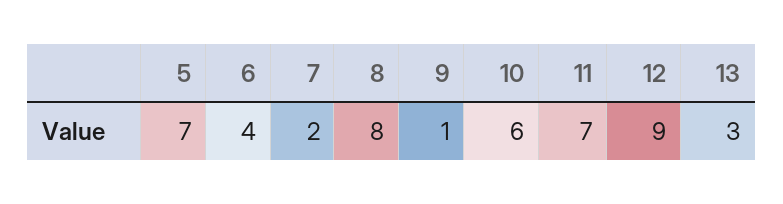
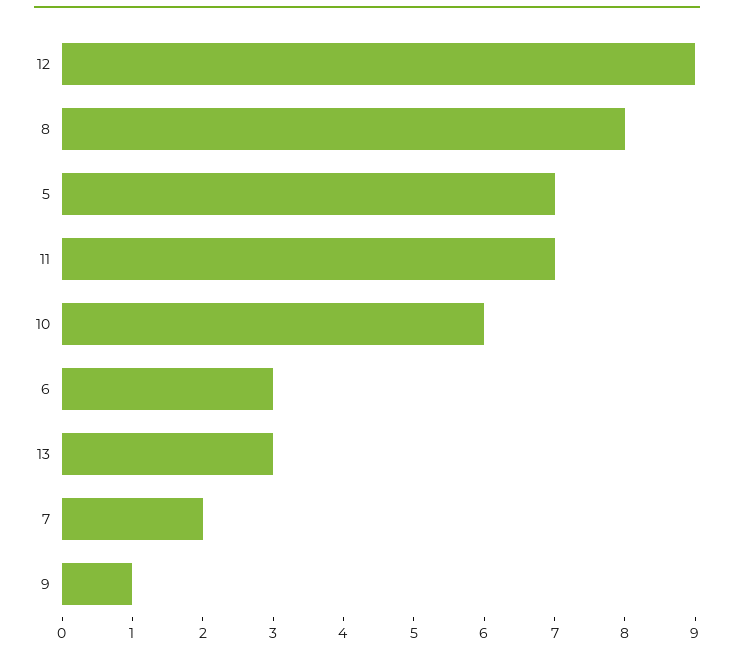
  {
    "5": 7,
-   "6": 4,
+   "6": 3,
    "7": 2,
    "8": 8,
    "9": 1,
    "10": 6,
    "11": 7,
    "12": 9,
    "13": 3
  }

